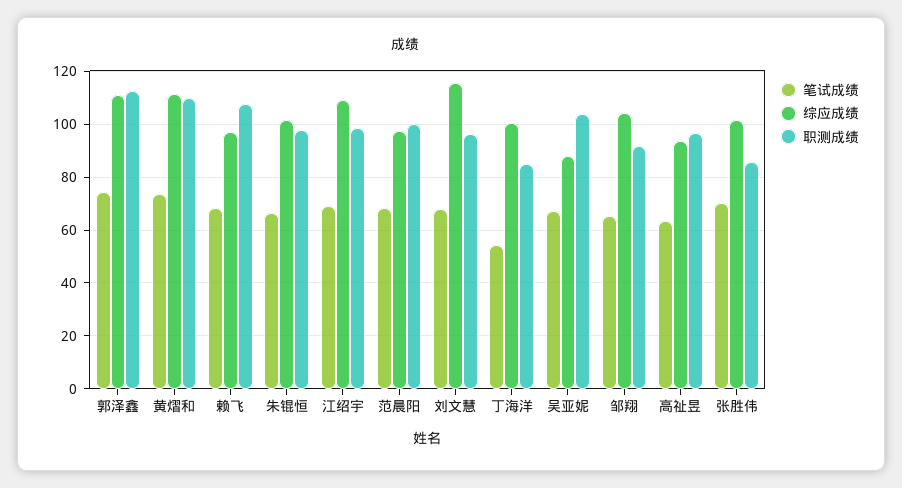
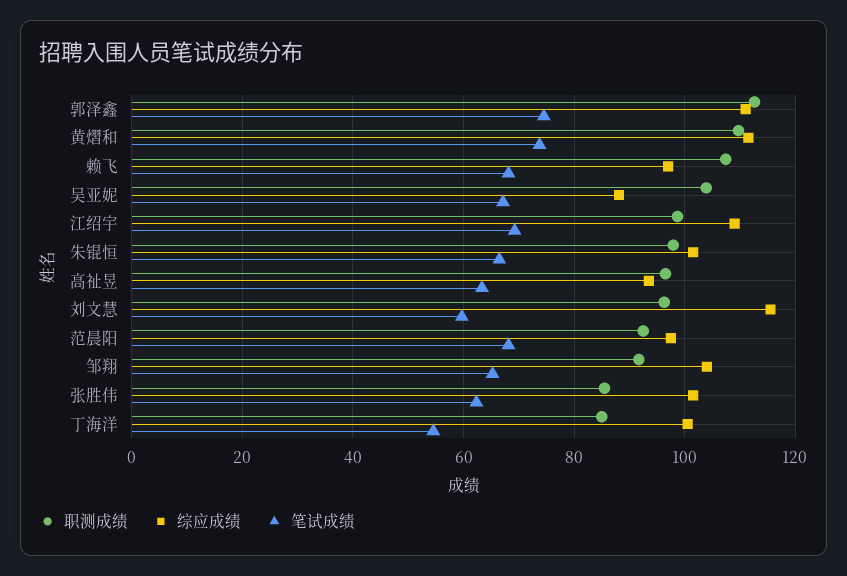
  {
    "笔试成绩": {
      "郭泽鑫": 74,
      "黄熠和": 74,
      "赖飞": 68,
      "朱锟恒": 66,
      "江绍宇": 70,
      "范晨阳": 68,
-     "刘文慧": 67.5,
+     "刘文慧": 60,
      "丁海洋": 54,
      "吴亚妮": 68,
      "邹翔": 66,
      "高祉昱": 64,
-     "张胜伟": 70
+     "张胜伟": 62
    },
    "综应成绩": {
      "郭泽鑫": 112,
      "黄熠和": 112,
      "赖飞": 98,
      "朱锟恒": 102,
      "江绍宇": 110,
      "范晨阳": 98,
      "刘文慧": 116,
      "丁海洋": 100,
      "吴亚妮": 88,
      "邹翔": 104,
      "高祉昱": 94,
      "张胜伟": 102
    },
    "职测成绩": {
      "郭泽鑫": 112,
      "黄熠和": 110,
      "赖飞": 108,
      "朱锟恒": 98,
      "江绍宇": 98,
-     "范晨阳": 100,
+     "范晨阳": 92,
      "刘文慧": 96,
      "丁海洋": 86,
      "吴亚妮": 104,
      "邹翔": 92,
      "高祉昱": 96,
      "张胜伟": 86
    }
  }

